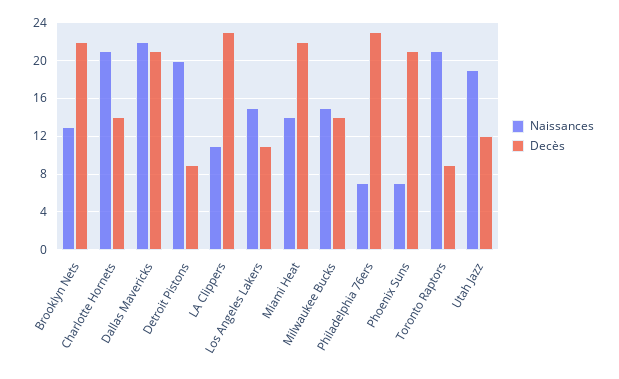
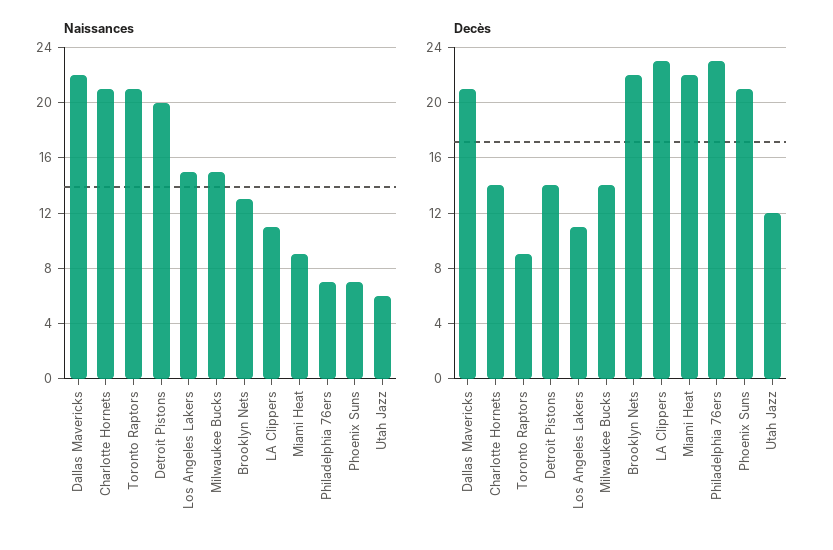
  {
    "Naissances": {
      "Brooklyn Nets": 13,
      "Charlotte Hornets": 21,
      "Dallas Mavericks": 22,
      "Detroit Pistons": 20,
      "LA Clippers": 11,
      "Los Angeles Lakers": 15,
-     "Miami Heat": 14,
+     "Miami Heat": 9,
      "Milwaukee Bucks": 15,
      "Philadelphia 76ers": 7,
      "Phoenix Suns": 7,
      "Toronto Raptors": 21,
-     "Utah Jazz": 19
+     "Utah Jazz": 6
    },
    "Decès": {
      "Brooklyn Nets": 22,
      "Charlotte Hornets": 14,
      "Dallas Mavericks": 21,
-     "Detroit Pistons": 9,
+     "Detroit Pistons": 14,
      "LA Clippers": 23,
      "Los Angeles Lakers": 11,
      "Miami Heat": 22,
      "Milwaukee Bucks": 14,
      "Philadelphia 76ers": 23,
      "Phoenix Suns": 21,
      "Toronto Raptors": 9,
      "Utah Jazz": 12
    }
  }

